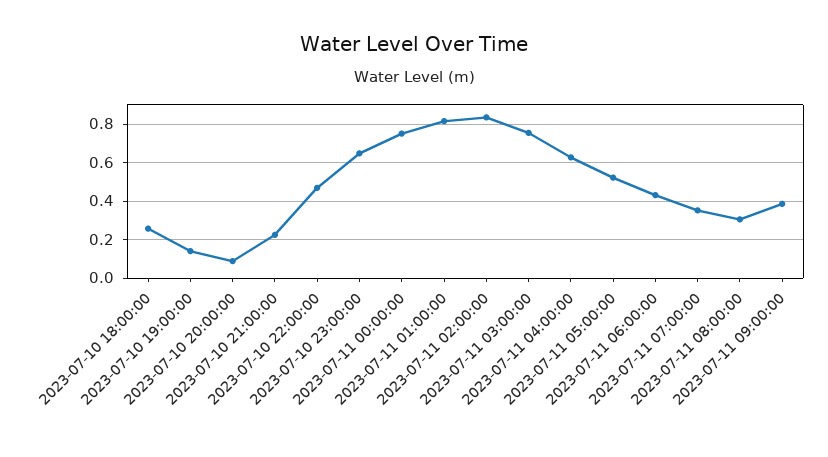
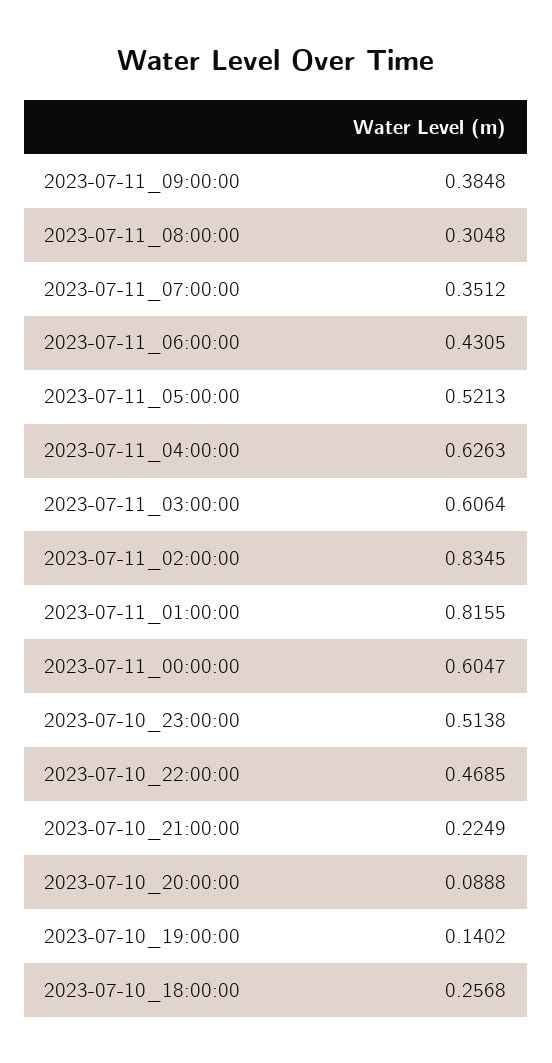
  {
    "2023-07-10 18:00:00": 0.2568,
    "2023-07-10 19:00:00": 0.1402,
    "2023-07-10 20:00:00": 0.0888,
    "2023-07-10 21:00:00": 0.2249,
    "2023-07-10 22:00:00": 0.4685,
-   "2023-07-10 23:00:00": 0.65,
+   "2023-07-10 23:00:00": 0.5138,
-   "2023-07-11 00:00:00": 0.75,
+   "2023-07-11 00:00:00": 0.6047,
    "2023-07-11 01:00:00": 0.8155,
    "2023-07-11 02:00:00": 0.8345,
-   "2023-07-11 03:00:00": 0.75,
+   "2023-07-11 03:00:00": 0.6064,
    "2023-07-11 04:00:00": 0.6263,
    "2023-07-11 05:00:00": 0.5213,
    "2023-07-11 06:00:00": 0.4305,
    "2023-07-11 07:00:00": 0.3512,
    "2023-07-11 08:00:00": 0.3048,
    "2023-07-11 09:00:00": 0.3848
  }

